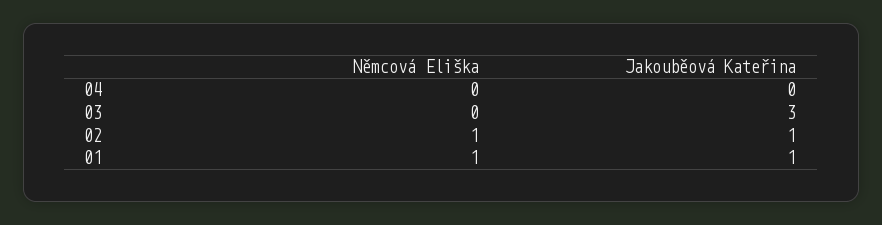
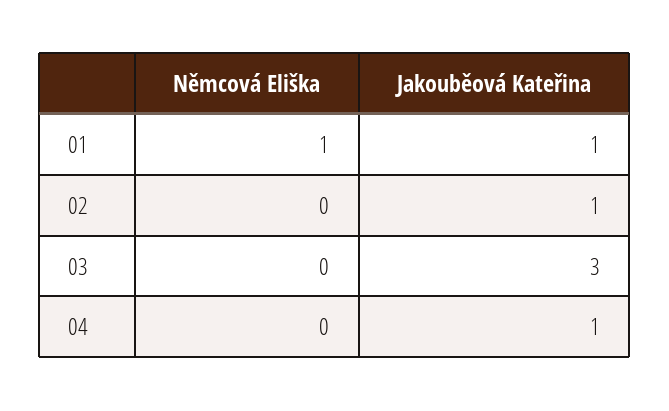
  {
    "Němcová Eliška": {
      "04": 0,
      "03": 0,
-     "02": 1,
+     "02": 0,
      "01": 1
    },
    "Jakouběová Kateřina": {
-     "04": 0,
+     "04": 1,
      "03": 3,
      "02": 1,
      "01": 1
    }
  }

